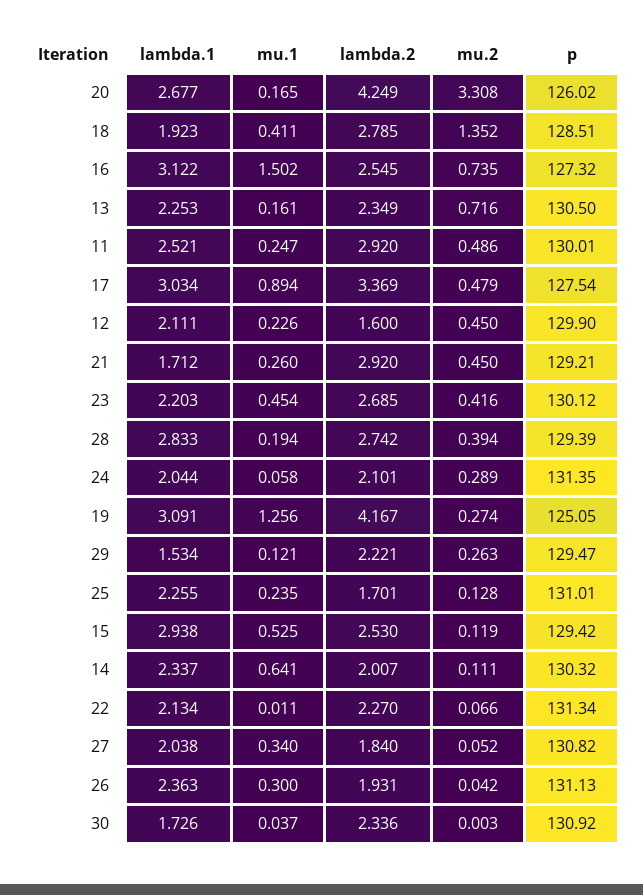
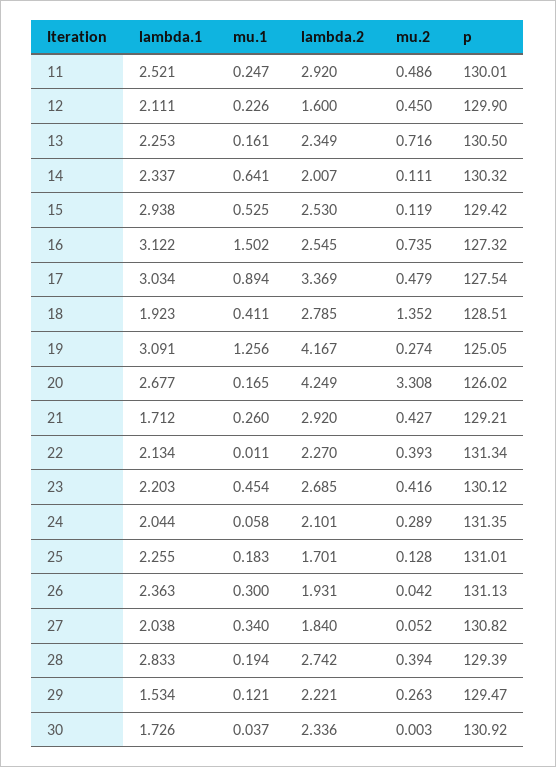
  {
    "lambda.1": {
      "20": 2.677,
      "18": 1.923,
      "16": 3.122,
      "13": 2.253,
      "11": 2.521,
      "17": 3.034,
      "12": 2.111,
      "21": 1.712,
      "23": 2.203,
      "28": 2.833,
      "24": 2.044,
      "19": 3.091,
      "29": 1.534,
      "25": 2.255,
      "15": 2.938,
      "14": 2.337,
      "22": 2.134,
      "27": 2.038,
      "26": 2.363,
      "30": 1.726
    },
    "mu.1": {
      "20": 0.165,
      "18": 0.411,
      "16": 1.502,
      "13": 0.161,
      "11": 0.247,
      "17": 0.894,
      "12": 0.226,
      "21": 0.26,
      "23": 0.454,
      "28": 0.194,
      "24": 0.058,
      "19": 1.256,
      "29": 0.121,
-     "25": 0.235,
+     "25": 0.183,
      "15": 0.525,
      "14": 0.641,
      "22": 0.011,
      "27": 0.34,
      "26": 0.3,
      "30": 0.037
    },
    "lambda.2": {
      "20": 4.249,
      "18": 2.785,
      "16": 2.545,
      "13": 2.349,
      "11": 2.92,
      "17": 3.369,
      "12": 1.6,
      "21": 2.92,
      "23": 2.685,
      "28": 2.742,
      "24": 2.101,
      "19": 4.167,
      "29": 2.221,
      "25": 1.701,
      "15": 2.53,
      "14": 2.007,
      "22": 2.27,
      "27": 1.84,
      "26": 1.931,
      "30": 2.336
    },
    "mu.2": {
      "20": 3.308,
      "18": 1.352,
      "16": 0.735,
      "13": 0.716,
      "11": 0.486,
      "17": 0.479,
      "12": 0.45,
-     "21": 0.45,
+     "21": 0.427,
      "23": 0.416,
      "28": 0.394,
      "24": 0.289,
      "19": 0.274,
      "29": 0.263,
      "25": 0.128,
      "15": 0.119,
      "14": 0.111,
-     "22": 0.066,
+     "22": 0.393,
      "27": 0.052,
      "26": 0.042,
      "30": 0.003
    },
    "p": {
      "20": 126.02,
      "18": 128.51,
      "16": 127.32,
      "13": 130.5,
      "11": 130.01,
      "17": 127.54,
      "12": 129.9,
      "21": 129.21,
      "23": 130.12,
      "28": 129.39,
      "24": 131.35,
      "19": 125.05,
      "29": 129.47,
      "25": 131.01,
      "15": 129.42,
      "14": 130.32,
      "22": 131.34,
      "27": 130.82,
      "26": 131.13,
      "30": 130.92
    }
  }

